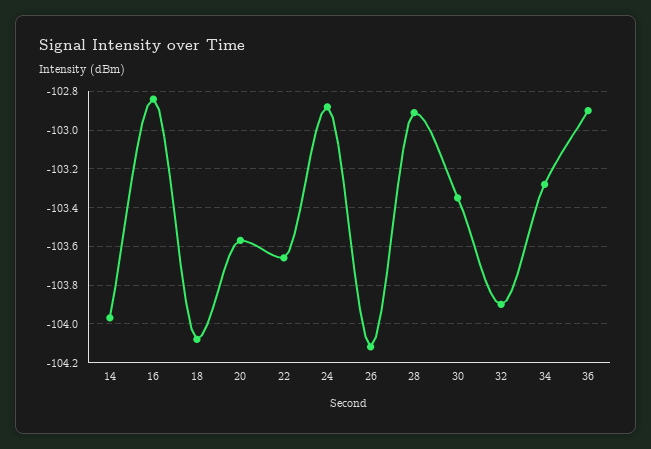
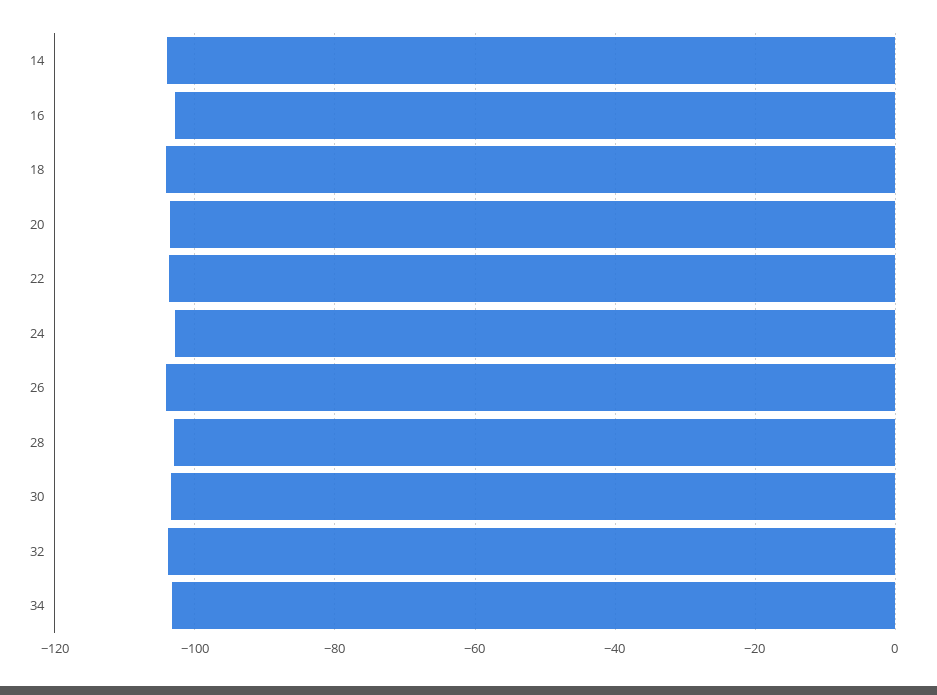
  {
    "14": -103.95,
    "16": -102.85,
    "18": -104.1,
    "20": -103.55,
    "22": -103.65,
    "24": -102.9,
    "26": -104.1,
    "28": -102.9,
    "30": -103.35,
    "32": -103.9,
-   "34": -103.3,
+   "34": -103.3
-   "36": -102.9
  }

